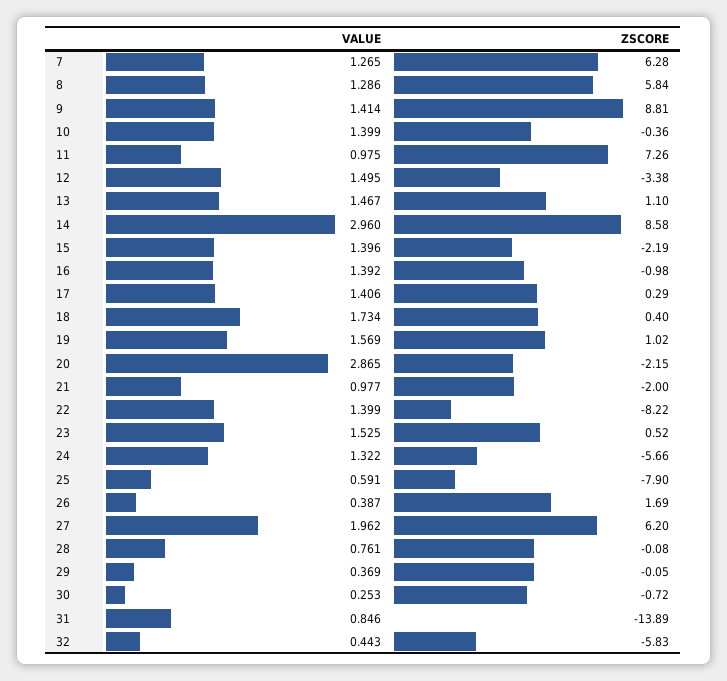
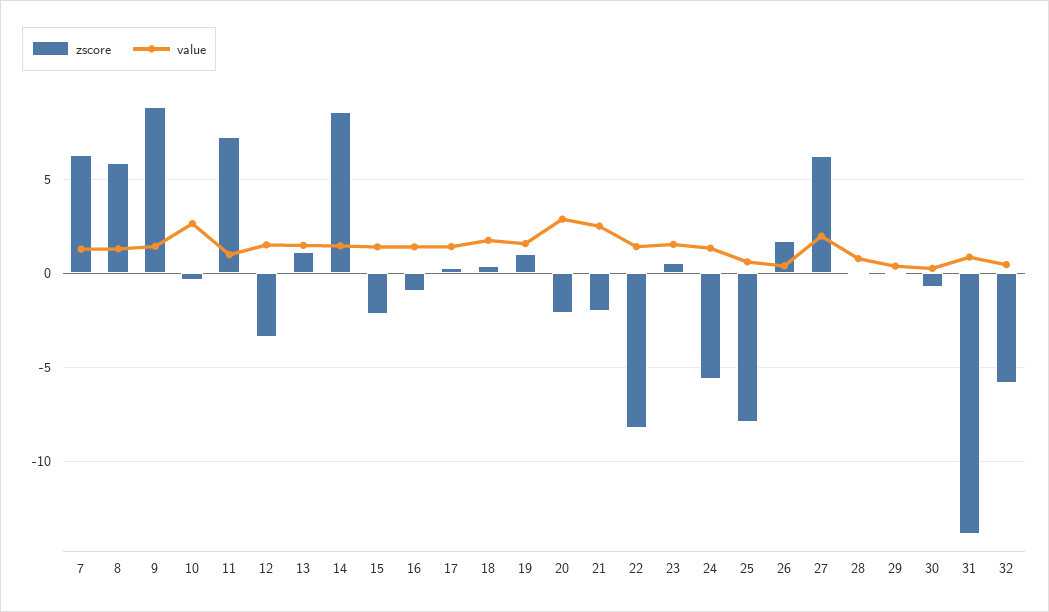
  {
    "VALUE": {
      "7": 1.265,
      "8": 1.286,
      "9": 1.414,
-     "10": 1.399,
+     "10": 2.5,
      "11": 0.975,
      "12": 1.495,
      "13": 1.467,
-     "14": 2.96,
+     "14": 1.5,
      "15": 1.396,
      "16": 1.392,
      "17": 1.406,
      "18": 1.734,
      "19": 1.569,
      "20": 2.865,
-     "21": 0.977,
+     "21": 2.5,
      "22": 1.399,
      "23": 1.525,
      "24": 1.322,
      "25": 0.591,
      "26": 0.387,
      "27": 1.962,
      "28": 0.761,
      "29": 0.369,
      "30": 0.253,
      "31": 0.846,
      "32": 0.443
    },
    "ZSCORE": {
      "7": 6.28,
      "8": 5.84,
      "9": 8.81,
      "10": -0.36,
      "11": 7.26,
      "12": -3.38,
      "13": 1.1,
      "14": 8.58,
      "15": -2.19,
      "16": -0.98,
      "17": 0.29,
      "18": 0.4,
      "19": 1.02,
      "20": -2.15,
      "21": -2,
      "22": -8.22,
      "23": 0.52,
      "24": -5.66,
      "25": -7.9,
      "26": 1.69,
      "27": 6.2,
      "28": -0.08,
      "29": -0.05,
      "30": -0.72,
      "31": -13.89,
      "32": -5.83
    }
  }

